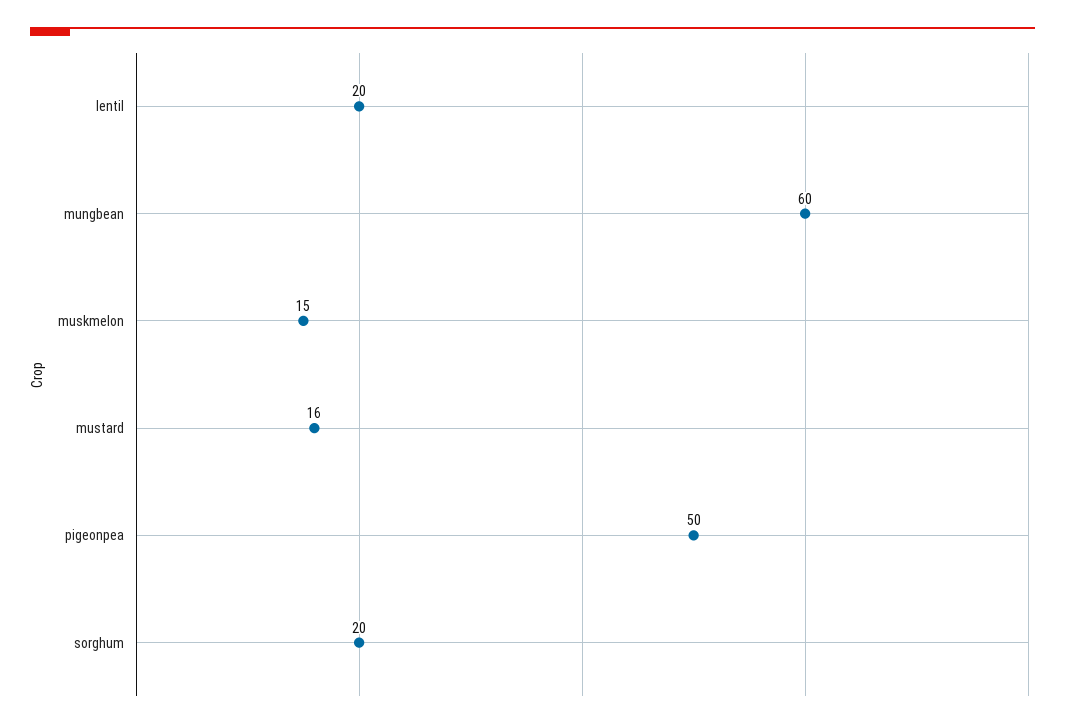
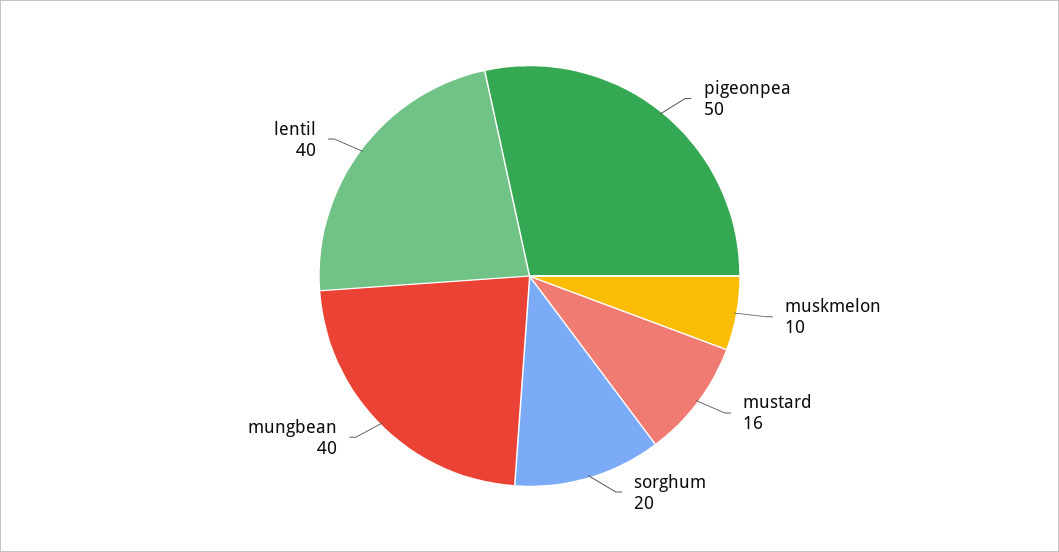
  {
-   "lentil": 20,
+   "lentil": 40,
-   "mungbean": 60,
+   "mungbean": 40,
-   "muskmelon": 15,
+   "muskmelon": 10,
    "mustard": 16,
    "pigeonpea": 50,
    "sorghum": 20
  }

